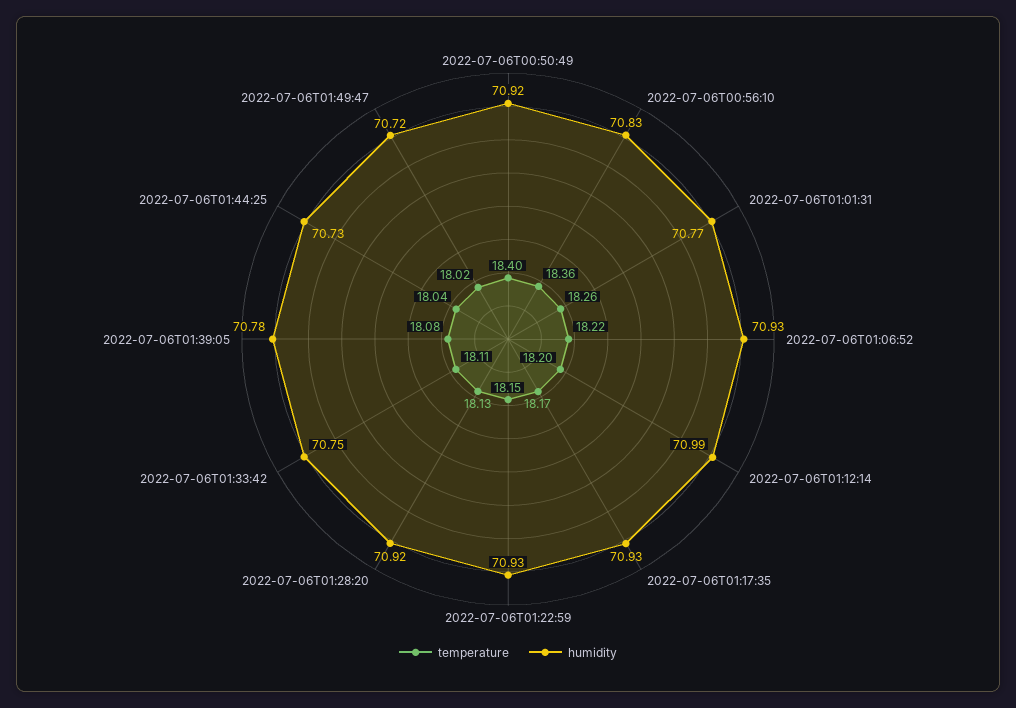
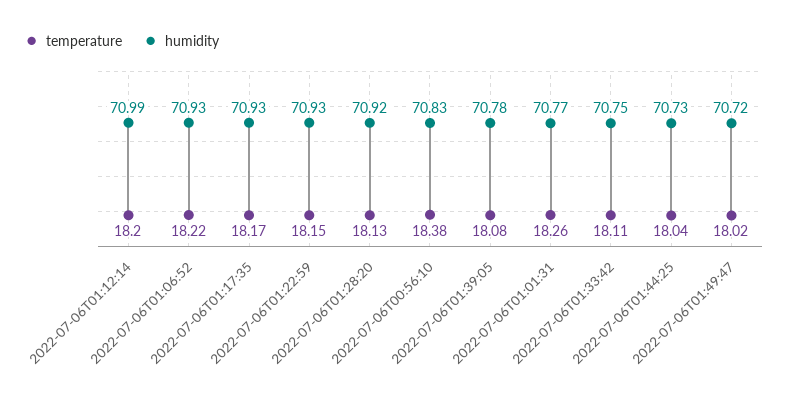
  {
    "temperature": {
-     "2022-07-06T00:50:49": 18.4,
-     "2022-07-06T00:56:10": 18.36,
+     "2022-07-06T00:56:10": 18.38,
      "2022-07-06T01:01:31": 18.26,
      "2022-07-06T01:06:52": 18.22,
      "2022-07-06T01:12:14": 18.2,
      "2022-07-06T01:17:35": 18.17,
      "2022-07-06T01:22:59": 18.15,
      "2022-07-06T01:28:20": 18.13,
      "2022-07-06T01:33:42": 18.11,
      "2022-07-06T01:39:05": 18.08,
      "2022-07-06T01:44:25": 18.04,
      "2022-07-06T01:49:47": 18.02
    },
    "humidity": {
-     "2022-07-06T00:50:49": 70.92,
      "2022-07-06T00:56:10": 70.83,
      "2022-07-06T01:01:31": 70.77,
      "2022-07-06T01:06:52": 70.93,
      "2022-07-06T01:12:14": 70.99,
      "2022-07-06T01:17:35": 70.93,
      "2022-07-06T01:22:59": 70.93,
      "2022-07-06T01:28:20": 70.92,
      "2022-07-06T01:33:42": 70.75,
      "2022-07-06T01:39:05": 70.78,
      "2022-07-06T01:44:25": 70.73,
      "2022-07-06T01:49:47": 70.72
    }
  }

